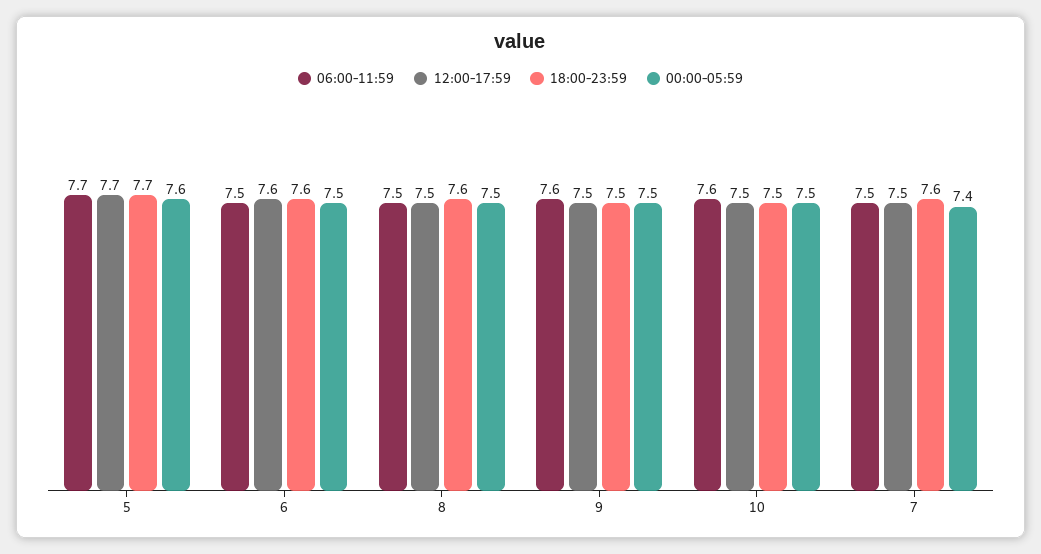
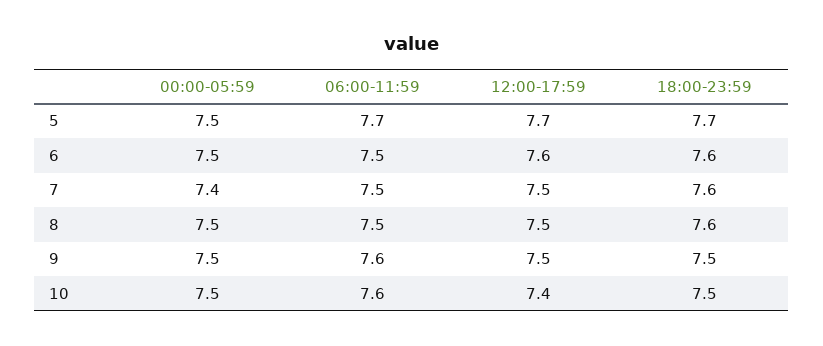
  {
    "06:00-11:59": {
      "5": 7.7,
      "6": 7.5,
      "8": 7.5,
      "9": 7.6,
      "10": 7.6,
      "7": 7.5
    },
    "12:00-17:59": {
      "5": 7.7,
      "6": 7.6,
      "8": 7.5,
      "9": 7.5,
-     "10": 7.5,
+     "10": 7.4,
      "7": 7.5
    },
    "18:00-23:59": {
      "5": 7.7,
      "6": 7.6,
      "8": 7.6,
      "9": 7.5,
      "10": 7.5,
      "7": 7.6
    },
    "00:00-05:59": {
-     "5": 7.6,
+     "5": 7.5,
      "6": 7.5,
      "8": 7.5,
      "9": 7.5,
      "10": 7.5,
      "7": 7.4
    }
  }

